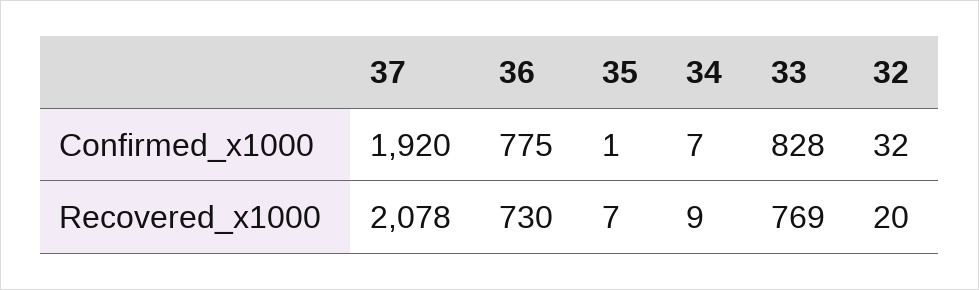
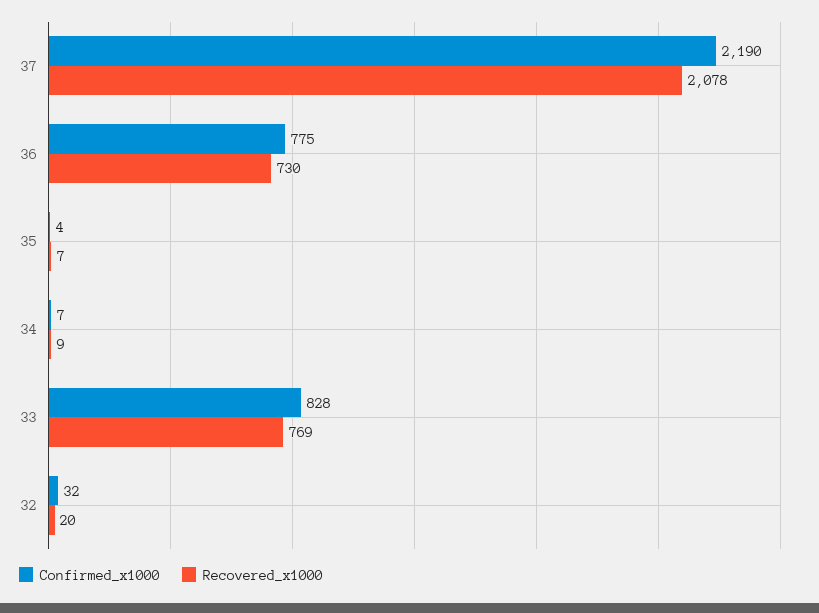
  {
    "Confirmed_x1000": {
-     "37": 1920,
+     "37": 2190,
      "36": 775,
-     "35": 1,
+     "35": 4,
      "34": 7,
      "33": 828,
      "32": 32
    },
    "Recovered_x1000": {
      "37": 2078,
      "36": 730,
      "35": 7,
      "34": 9,
      "33": 769,
      "32": 20
    }
  }

